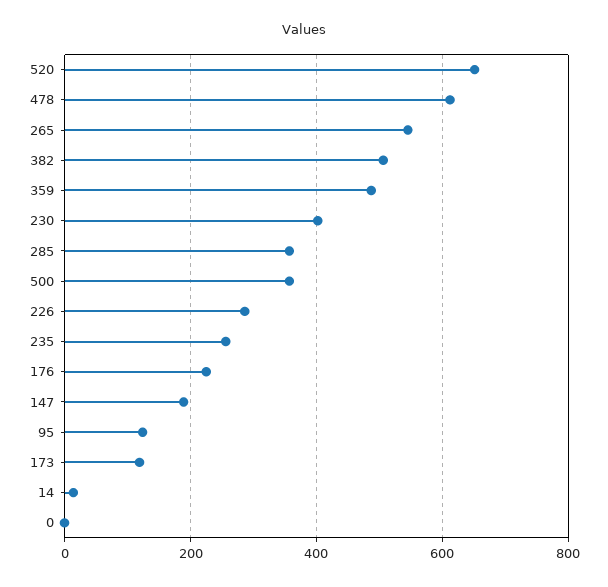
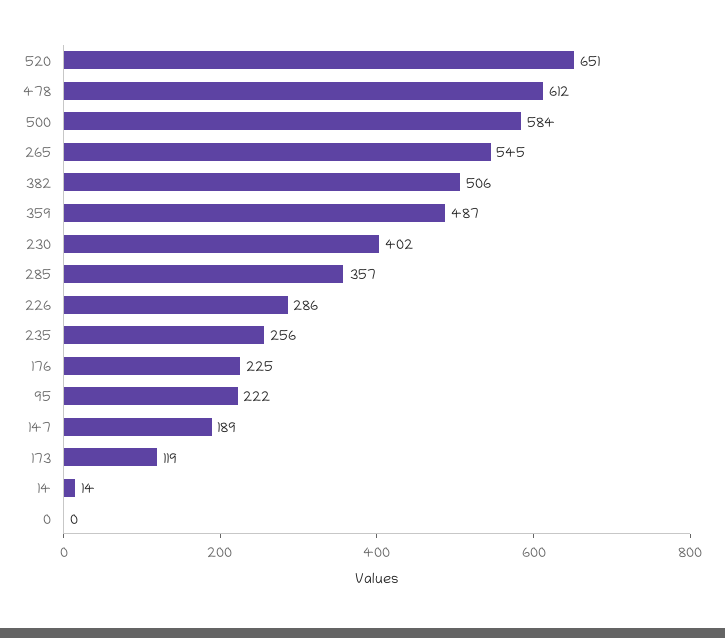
  {
    "520": 651,
    "478": 612,
    "265": 545,
    "382": 506,
    "359": 487,
    "230": 402,
    "285": 357,
-   "500": 360,
+   "500": 584,
    "226": 286,
    "235": 256,
    "176": 225,
    "147": 189,
-   "95": 120,
+   "95": 222,
    "173": 119,
    "14": 14,
    "0": 0
  }

